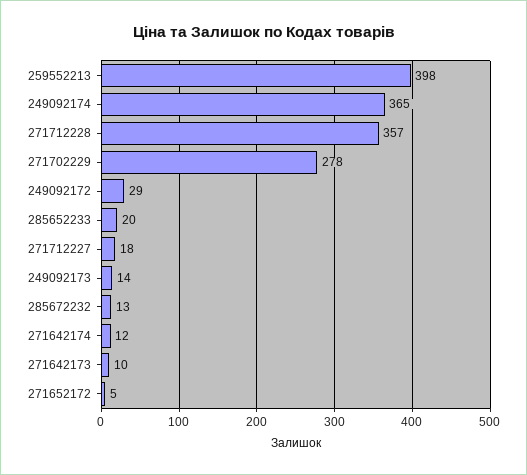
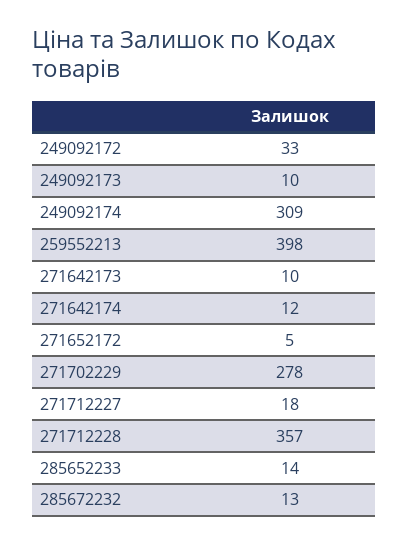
  {
    "259552213": 398,
-   "249092174": 365,
+   "249092174": 309,
    "271712228": 357,
    "271702229": 278,
-   "249092172": 29,
+   "249092172": 33,
-   "285652233": 20,
+   "285652233": 14,
    "271712227": 18,
-   "249092173": 14,
+   "249092173": 10,
    "285672232": 13,
    "271642174": 12,
    "271642173": 10,
    "271652172": 5
  }

